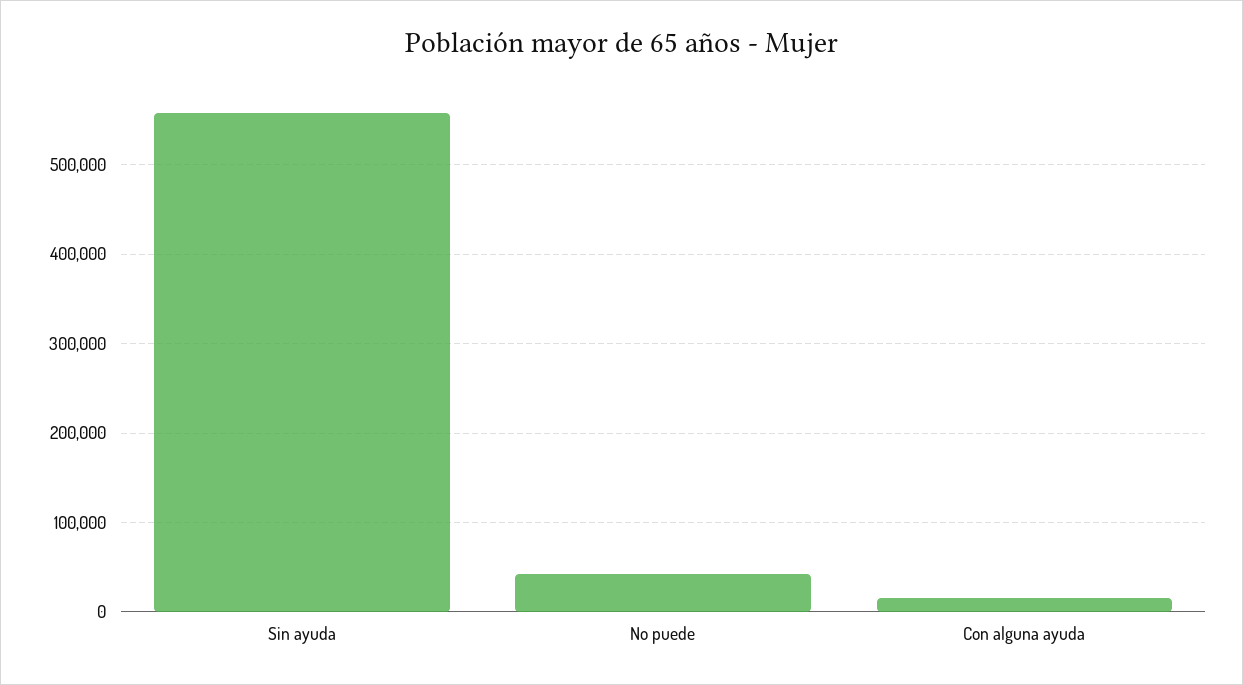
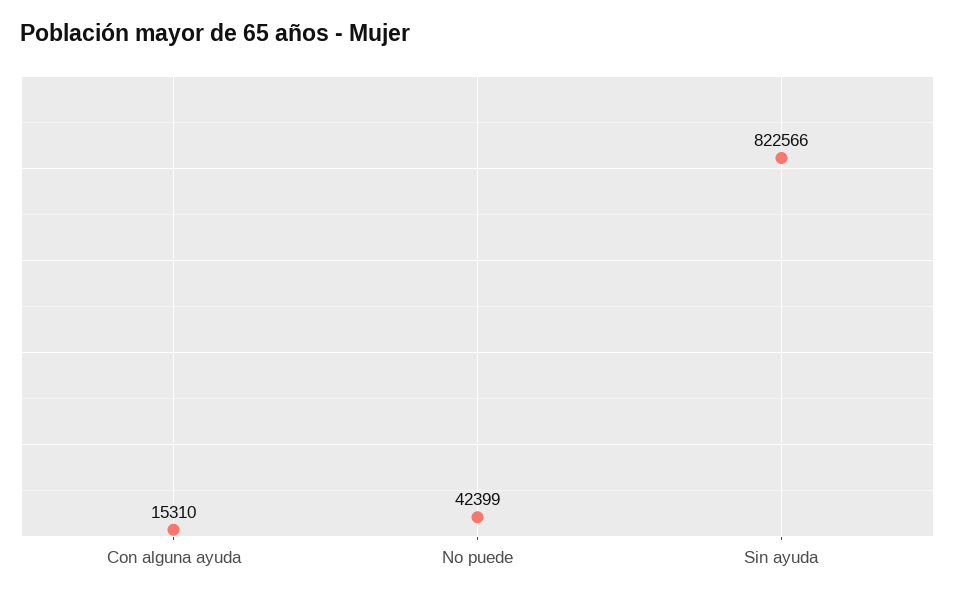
  {
-   "Sin ayuda": 560000,
+   "Sin ayuda": 822566,
    "No puede": 42399,
    "Con alguna ayuda": 15310
  }

